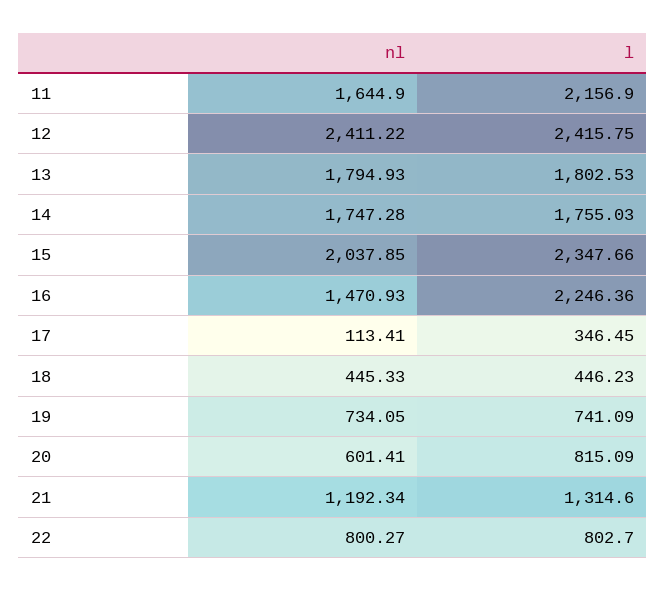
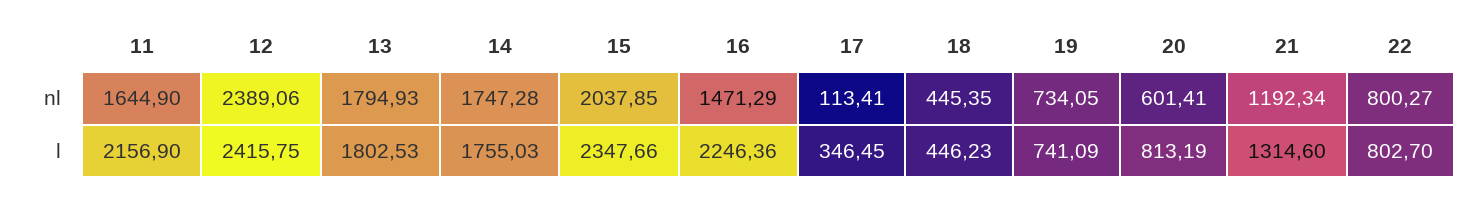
  {
    "nl": {
      "11": 1644.9,
-     "12": 2411.22,
+     "12": 2389.06,
      "13": 1794.93,
      "14": 1747.28,
      "15": 2037.85,
-     "16": 1470.93,
+     "16": 1471.29,
      "17": 113.41,
-     "18": 445.33,
+     "18": 445.35,
      "19": 734.05,
      "20": 601.41,
      "21": 1192.34,
      "22": 800.27
    },
    "l": {
      "11": 2156.9,
      "12": 2415.75,
      "13": 1802.53,
      "14": 1755.03,
      "15": 2347.66,
      "16": 2246.36,
      "17": 346.45,
      "18": 446.23,
      "19": 741.09,
-     "20": 815.09,
+     "20": 813.19,
      "21": 1314.6,
      "22": 802.7
    }
  }

